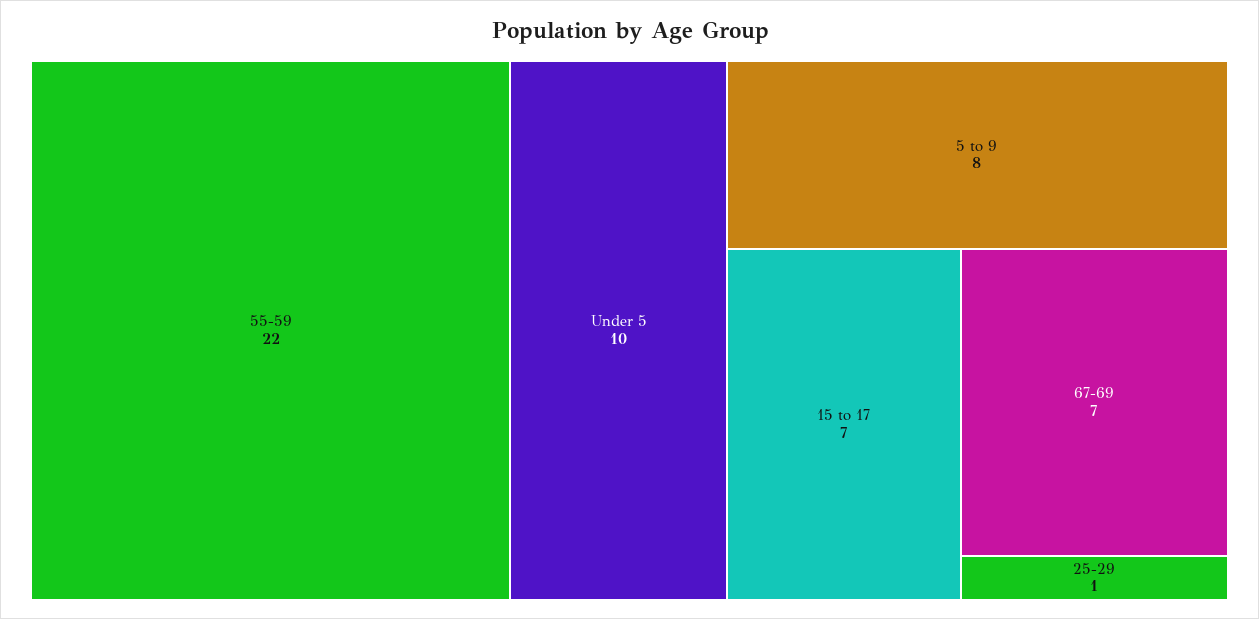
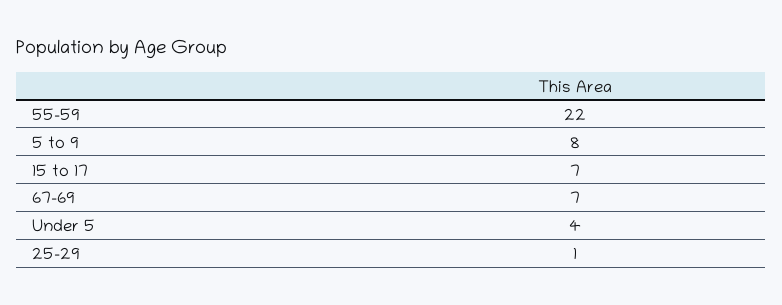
  {
    "55-59": 22,
-   "Under 5": 10,
+   "Under 5": 4,
    "5 to 9": 8,
    "15 to 17": 7,
    "67-69": 7,
    "25-29": 1
  }

